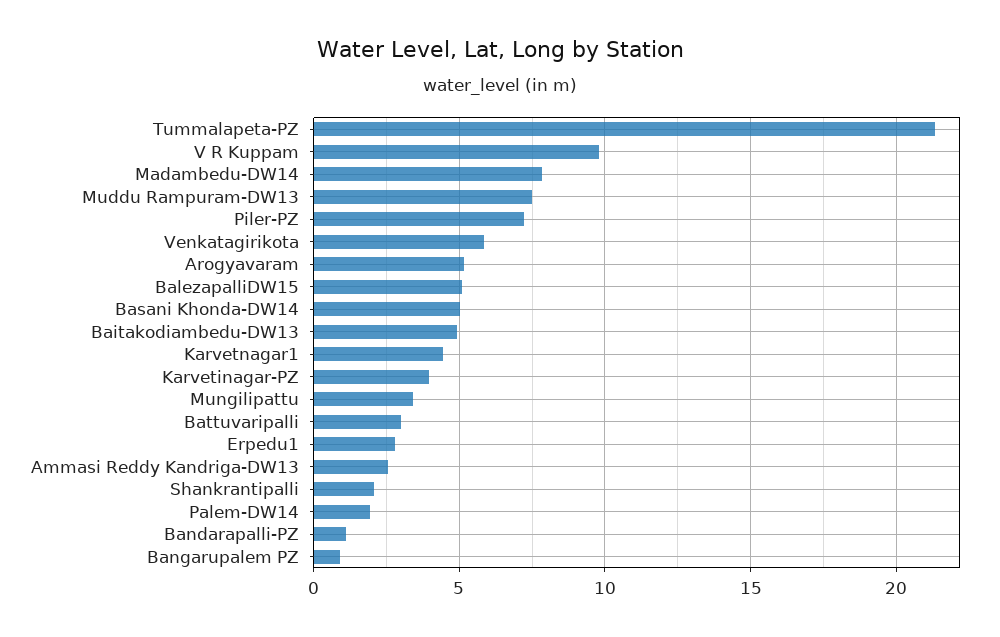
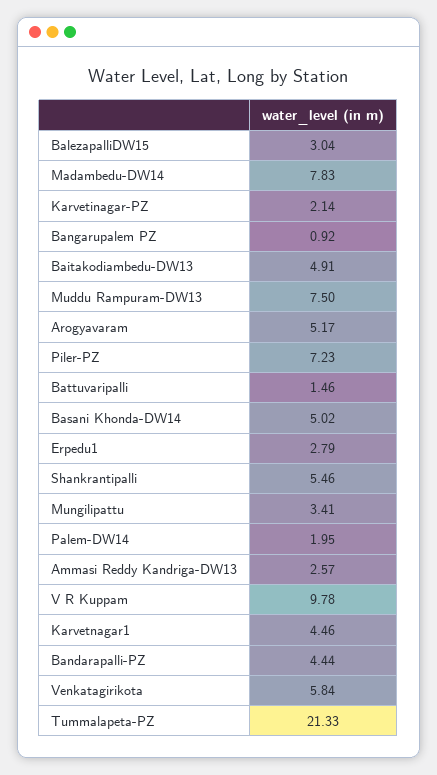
  {
    "Tummalapeta-PZ": 21.33,
    "V R Kuppam": 9.78,
    "Madambedu-DW14": 7.83,
    "Muddu Rampuram-DW13": 7.5,
    "Piler-PZ": 7.23,
    "Venkatagirikota": 5.84,
    "Arogyavaram": 5.17,
-   "BalezapalliDW15": 5,
+   "BalezapalliDW15": 3.04,
    "Basani Khonda-DW14": 5.02,
    "Baitakodiambedu-DW13": 4.91,
    "Karvetnagar1": 4.46,
-   "Karvetinagar-PZ": 4,
+   "Karvetinagar-PZ": 2.14,
    "Mungilipattu": 3.41,
-   "Battuvaripalli": 3,
+   "Battuvaripalli": 1.46,
    "Erpedu1": 2.79,
    "Ammasi Reddy Kandriga-DW13": 2.57,
-   "Shankrantipalli": 2,
+   "Shankrantipalli": 5.46,
    "Palem-DW14": 1.95,
-   "Bandarapalli-PZ": 1,
+   "Bandarapalli-PZ": 4.44,
    "Bangarupalem PZ": 0.92
  }

